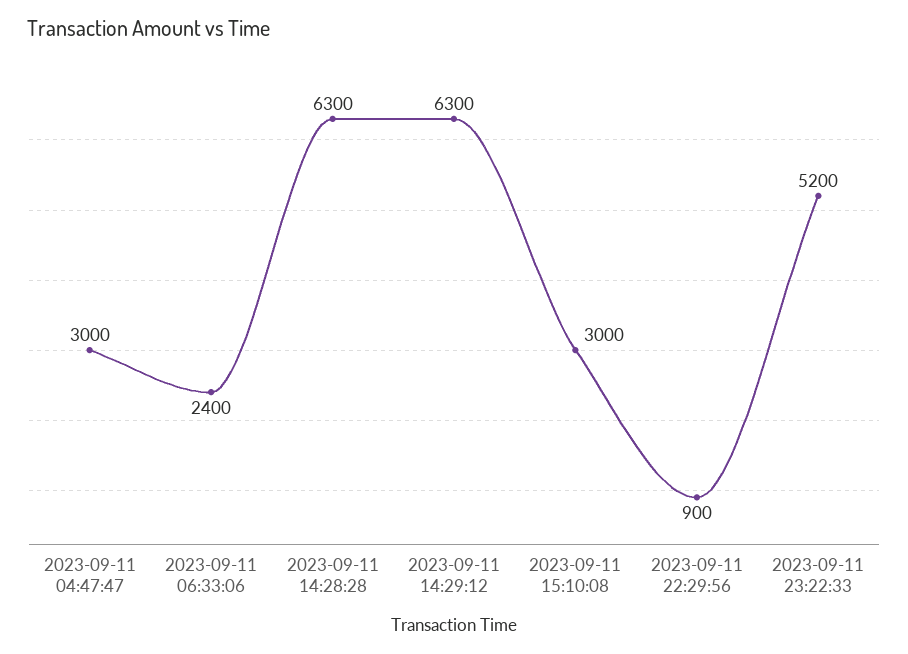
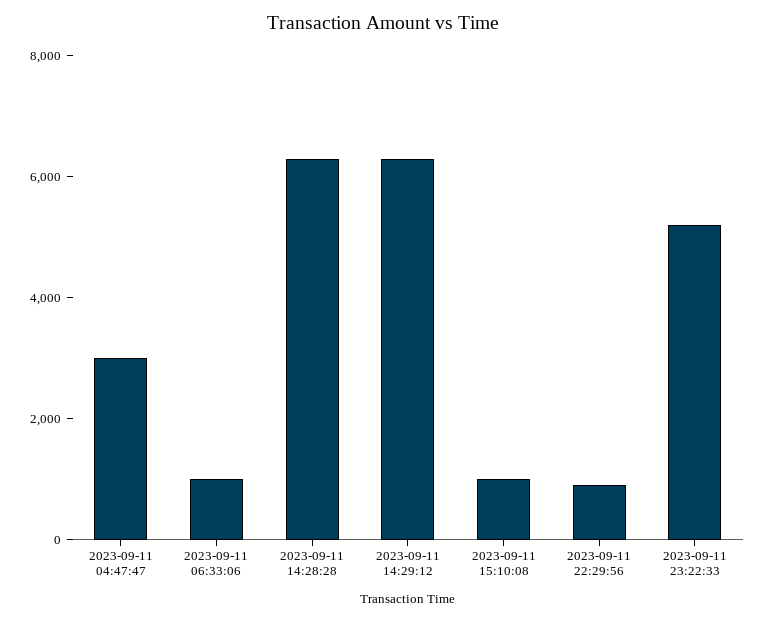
  {
    "2023-09-11 04:47:47": 3000,
-   "2023-09-11 06:33:06": 2400,
+   "2023-09-11 06:33:06": 1000,
    "2023-09-11 14:28:28": 6300,
    "2023-09-11 14:29:12": 6300,
-   "2023-09-11 15:10:08": 3000,
+   "2023-09-11 15:10:08": 1000,
    "2023-09-11 22:29:56": 900,
    "2023-09-11 23:22:33": 5200
  }

